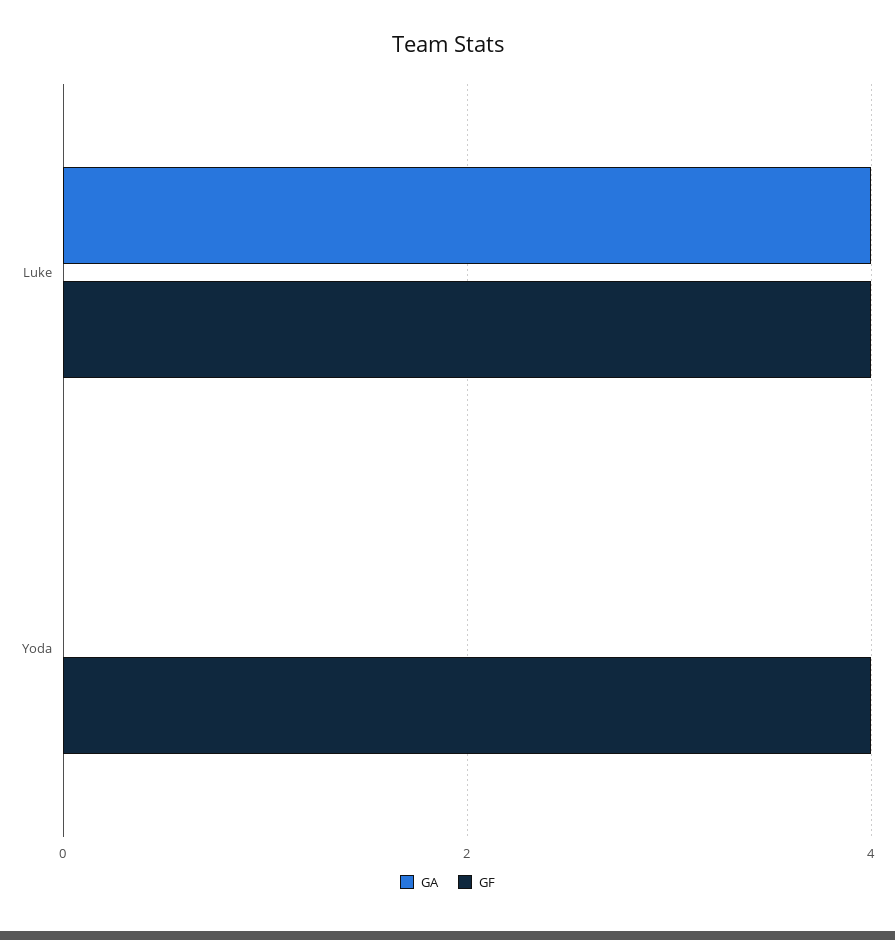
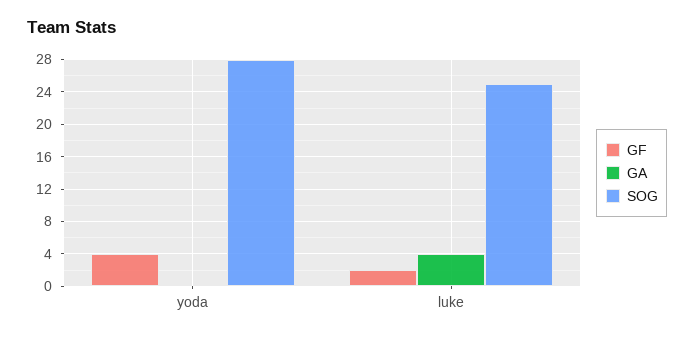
  {
    "GA": {
      "Luke": 4,
      "Yoda": 0
    },
    "GF": {
-     "Luke": 4,
+     "Luke": 2,
      "Yoda": 4
-   }
+   },
+   "SOG": {
+     "Yoda": 28,
+     "Luke": 25
+   }
  }

